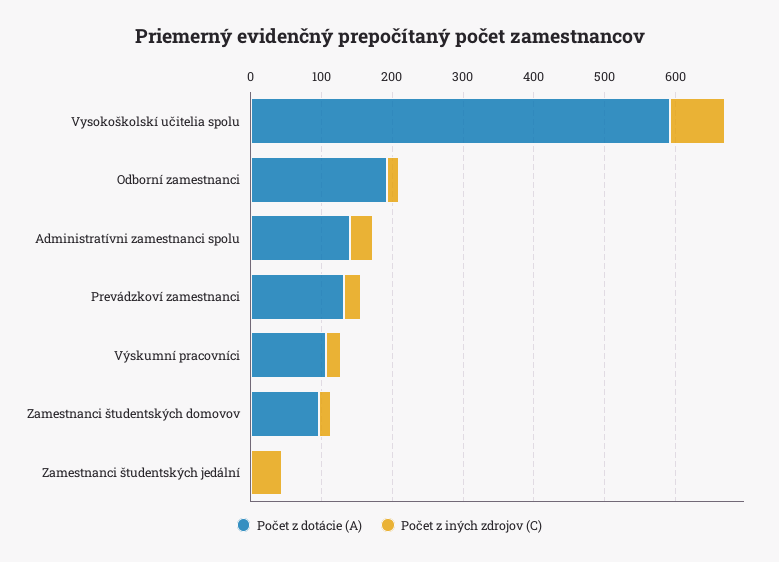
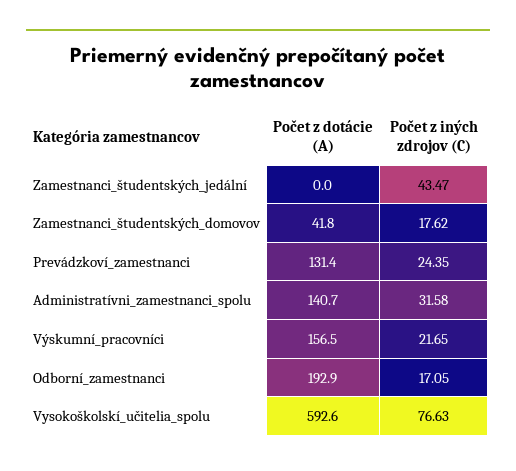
  {
    "Počet z dotácie (A)": {
      "Vysokoškolskí učitelia spolu": 592.6,
      "Odborní zamestnanci": 192.9,
      "Administratívni zamestnanci spolu": 140.7,
      "Prevádzkoví zamestnanci": 131.4,
-     "Výskumní pracovníci": 100,
+     "Výskumní pracovníci": 156.5,
-     "Zamestnanci študentských domovov": 100,
+     "Zamestnanci študentských domovov": 41.8,
      "Zamestnanci študentských jedální": 0
    },
    "Počet z iných zdrojov (C)": {
      "Vysokoškolskí učitelia spolu": 76.63,
      "Odborní zamestnanci": 17.05,
      "Administratívni zamestnanci spolu": 31.58,
      "Prevádzkoví zamestnanci": 24.35,
      "Výskumní pracovníci": 21.65,
      "Zamestnanci študentských domovov": 17.62,
      "Zamestnanci študentských jedální": 43.47
    }
  }

